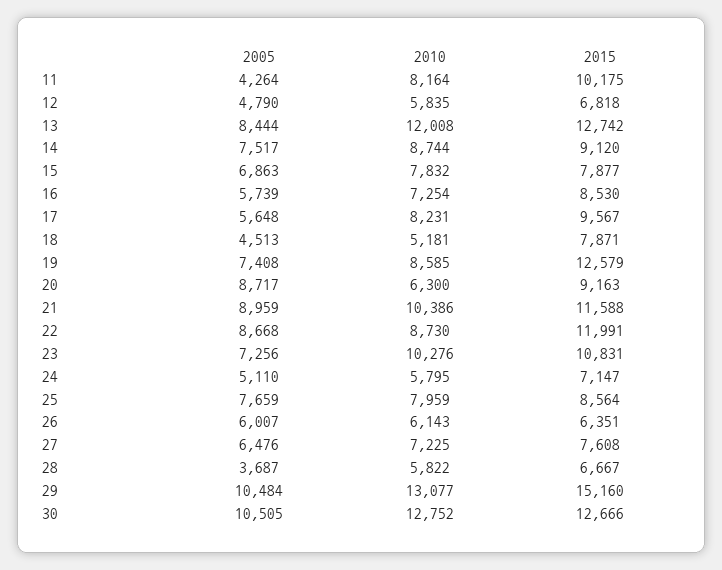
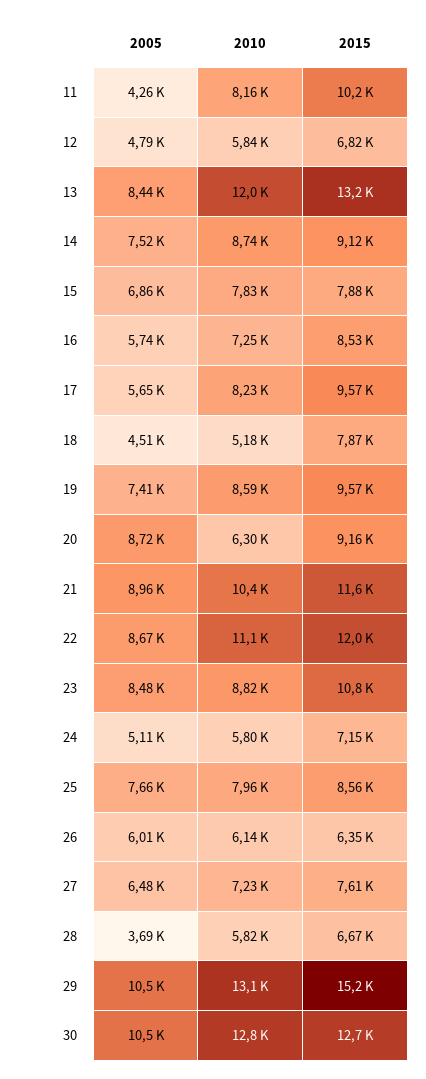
  {
    "2005": {
      "11": 4264,
      "12": 4790,
      "13": 8444,
      "14": 7517,
      "15": 6863,
      "16": 5739,
      "17": 5648,
      "18": 4513,
      "19": 7408,
      "20": 8717,
      "21": 8959,
      "22": 8668,
-     "23": 7256,
+     "23": 8480,
      "24": 5110,
      "25": 7659,
      "26": 6007,
      "27": 6476,
      "28": 3687,
      "29": 10484,
      "30": 10505
    },
    "2010": {
      "11": 8164,
      "12": 5835,
      "13": 12008,
      "14": 8744,
      "15": 7832,
      "16": 7254,
      "17": 8231,
      "18": 5181,
      "19": 8585,
      "20": 6300,
      "21": 10386,
-     "22": 8730,
+     "22": 11100,
-     "23": 10276,
+     "23": 8820,
      "24": 5795,
      "25": 7959,
      "26": 6143,
      "27": 7225,
      "28": 5822,
      "29": 13077,
      "30": 12752
    },
    "2015": {
      "11": 10175,
      "12": 6818,
-     "13": 12742,
+     "13": 13200,
      "14": 9120,
      "15": 7877,
      "16": 8530,
      "17": 9567,
      "18": 7871,
-     "19": 12579,
+     "19": 9570,
      "20": 9163,
      "21": 11588,
      "22": 11991,
      "23": 10831,
      "24": 7147,
      "25": 8564,
      "26": 6351,
      "27": 7608,
      "28": 6667,
      "29": 15160,
      "30": 12666
    }
  }

